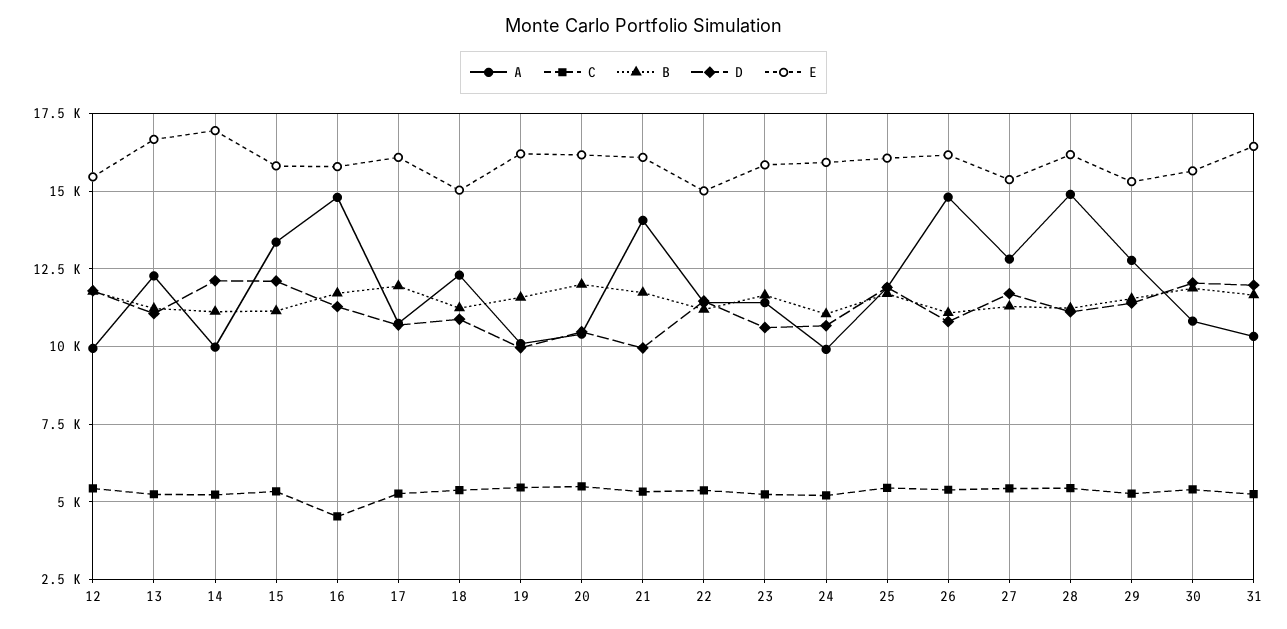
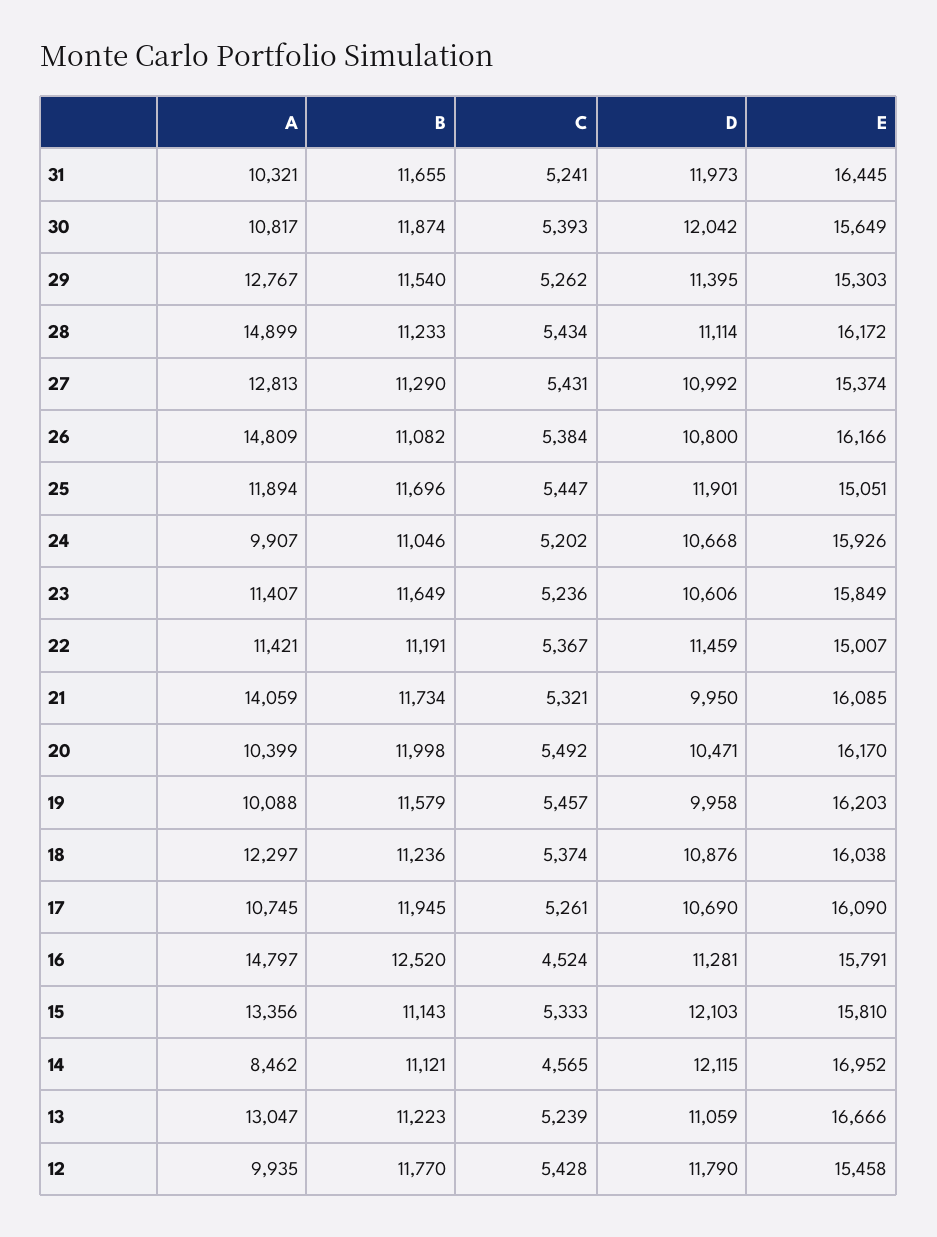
  {
    "A": {
      "12": 9935,
-     "13": 12250,
+     "13": 13047,
-     "14": 10000,
+     "14": 8462,
      "15": 13356,
      "16": 14797,
      "17": 10745,
      "18": 12297,
      "19": 10088,
      "20": 10399,
      "21": 14059,
      "22": 11421,
      "23": 11407,
      "24": 9907,
      "25": 11894,
      "26": 14809,
      "27": 12813,
      "28": 14899,
      "29": 12767,
      "30": 10817,
      "31": 10321
    },
    "C": {
      "12": 5428,
      "13": 5239,
-     "14": 5250,
+     "14": 4565,
      "15": 5333,
      "16": 4524,
      "17": 5261,
      "18": 5374,
      "19": 5457,
      "20": 5492,
      "21": 5321,
      "22": 5367,
      "23": 5236,
      "24": 5202,
      "25": 5447,
      "26": 5384,
      "27": 5431,
      "28": 5434,
      "29": 5262,
      "30": 5393,
      "31": 5241
    },
    "B": {
      "12": 11770,
      "13": 11223,
      "14": 11121,
      "15": 11143,
-     "16": 11750,
+     "16": 12520,
      "17": 11945,
      "18": 11236,
      "19": 11579,
      "20": 11998,
      "21": 11734,
      "22": 11191,
      "23": 11649,
      "24": 11046,
      "25": 11696,
      "26": 11082,
      "27": 11290,
      "28": 11233,
      "29": 11540,
      "30": 11874,
      "31": 11655
    },
    "D": {
      "12": 11790,
      "13": 11059,
      "14": 12115,
      "15": 12103,
      "16": 11281,
      "17": 10690,
      "18": 10876,
      "19": 9958,
      "20": 10471,
      "21": 9950,
      "22": 11459,
      "23": 10606,
      "24": 10668,
      "25": 11901,
      "26": 10800,
-     "27": 11750,
+     "27": 10992,
      "28": 11114,
      "29": 11395,
      "30": 12042,
      "31": 11973
    },
    "E": {
      "12": 15458,
      "13": 16666,
      "14": 16952,
      "15": 15810,
      "16": 15791,
      "17": 16090,
-     "18": 15000,
+     "18": 16038,
      "19": 16203,
      "20": 16170,
      "21": 16085,
      "22": 15007,
      "23": 15849,
      "24": 15926,
-     "25": 16000,
+     "25": 15051,
      "26": 16166,
      "27": 15374,
      "28": 16172,
      "29": 15303,
      "30": 15649,
      "31": 16445
    }
  }

